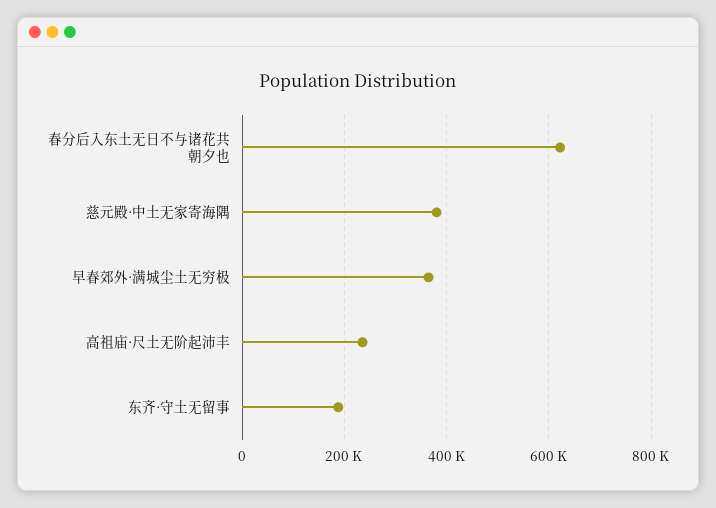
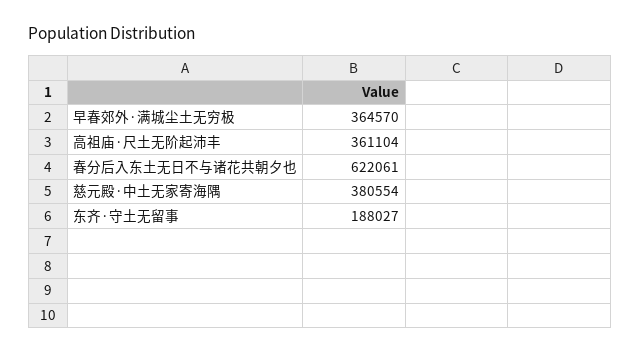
  {
    "春分后入东土无日不与诸花共朝夕也": 622061,
    "慈元殿·中土无家寄海隅": 380554,
    "早春郊外·满城尘土无穷极": 364570,
-   "高祖庙·尺土无阶起沛丰": 240000,
+   "高祖庙·尺土无阶起沛丰": 361104,
    "东齐·守土无留事": 188027
  }

